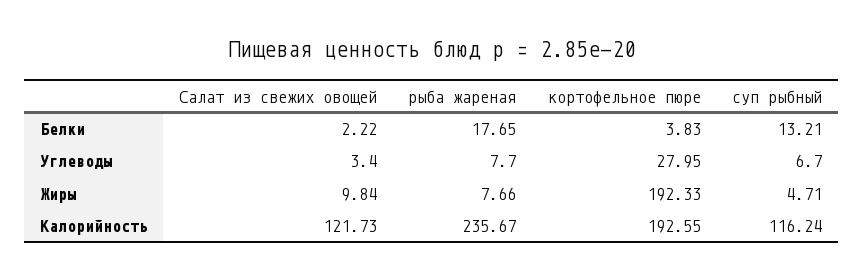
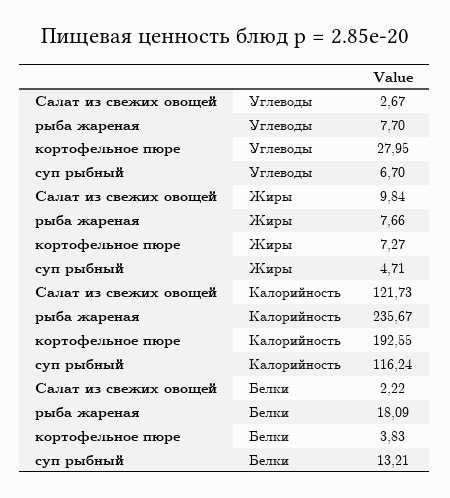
  {
    "Салат из свежих овощей": {
      "Белки": 2.22,
-     "Углеводы": 3.4,
+     "Углеводы": 2.67,
      "Жиры": 9.84,
      "Калорийность": 121.73
    },
    "рыба жареная": {
-     "Белки": 17.65,
+     "Белки": 18.09,
      "Углеводы": 7.7,
      "Жиры": 7.66,
      "Калорийность": 235.67
    },
    "кортофельное пюре": {
      "Белки": 3.83,
      "Углеводы": 27.95,
-     "Жиры": 192.33,
+     "Жиры": 7.27,
      "Калорийность": 192.55
    },
    "суп рыбный": {
      "Белки": 13.21,
      "Углеводы": 6.7,
      "Жиры": 4.71,
      "Калорийность": 116.24
    }
  }

